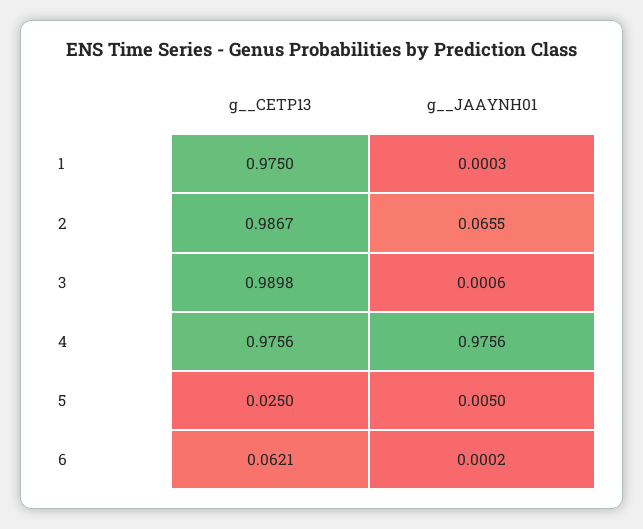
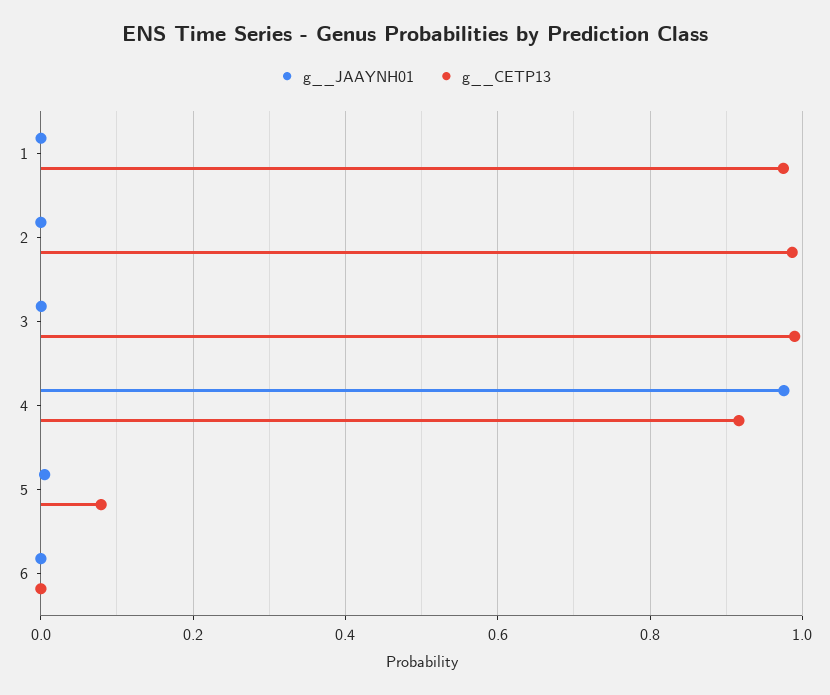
  {
    "g__CETP13": {
      "1": 0.975,
      "2": 0.9867,
      "3": 0.9898,
-     "4": 0.9756,
+     "4": 0.92,
-     "5": 0.025,
+     "5": 0.08,
-     "6": 0.0621
+     "6": 0
    },
    "g__JAAYNH01": {
      "1": 0.0003,
-     "2": 0.0655,
+     "2": 0,
      "3": 0.0006,
      "4": 0.9756,
      "5": 0.005,
      "6": 0.0002
    }
  }

